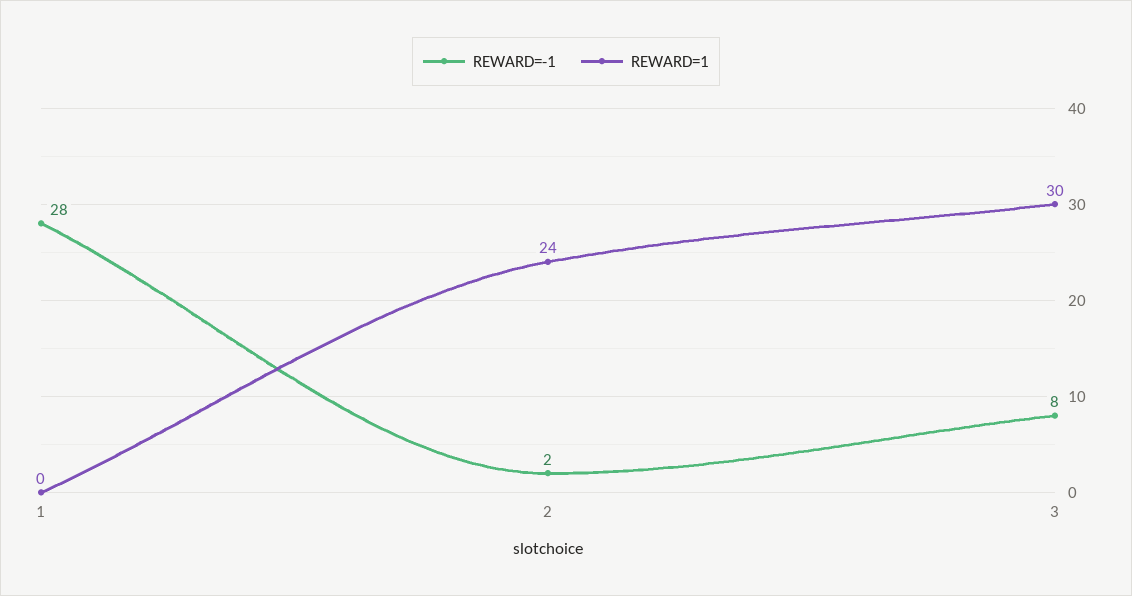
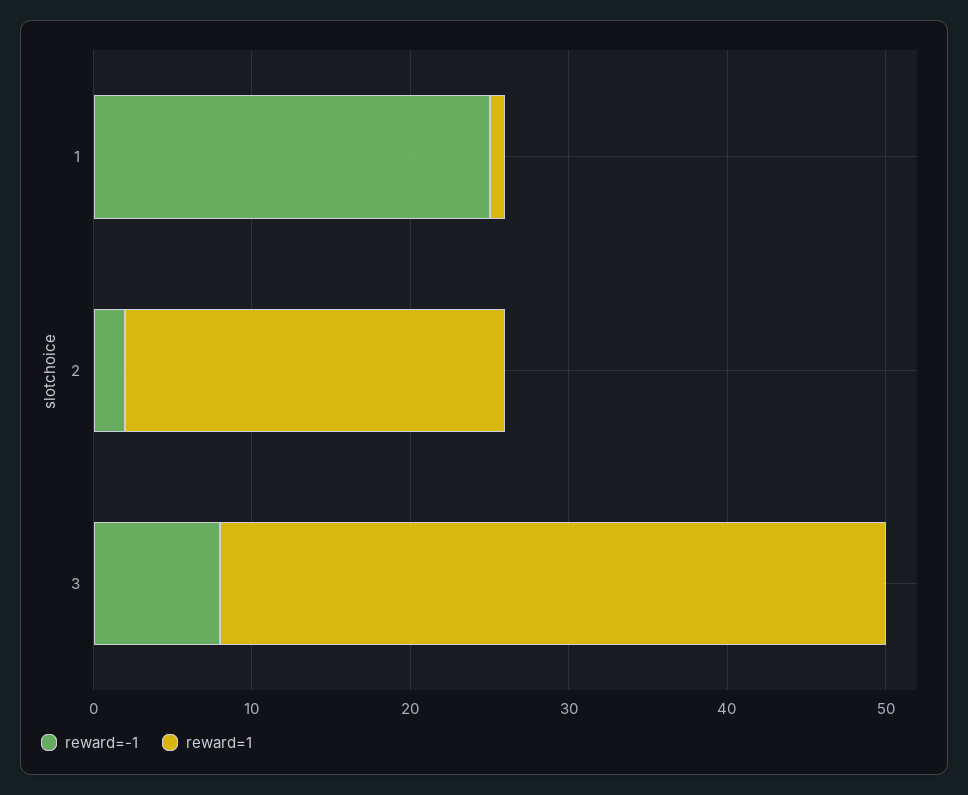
  {
    "REWARD=-1": {
-     "1": 28,
+     "1": 25,
      "2": 2,
      "3": 8
    },
    "REWARD=1": {
-     "1": 0,
+     "1": 1,
      "2": 24,
-     "3": 30
+     "3": 42
    }
  }

